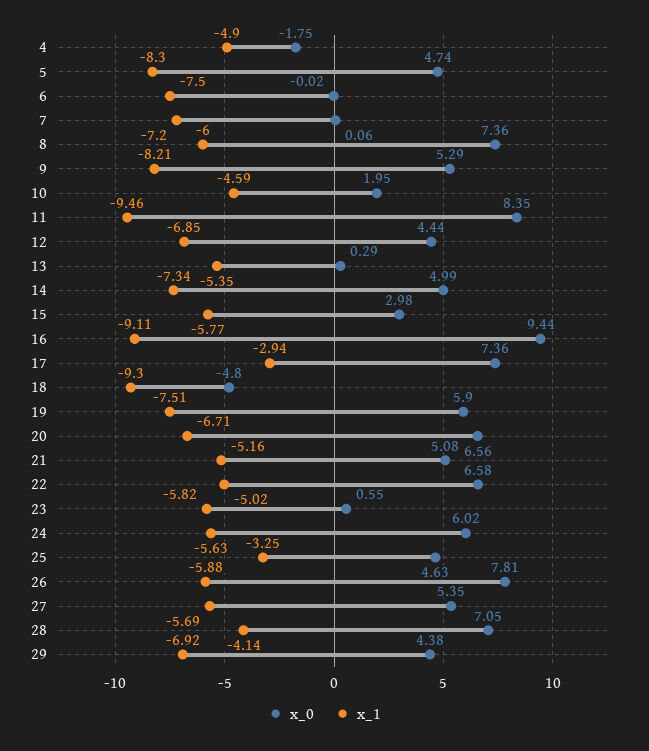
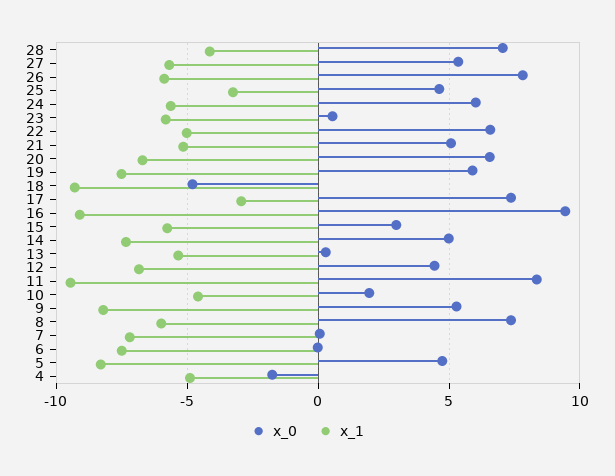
  {
    "x_0": {
      "4": -1.75,
      "5": 4.74,
      "6": -0.02,
      "7": 0.06,
      "8": 7.36,
      "9": 5.29,
      "10": 1.95,
      "11": 8.35,
      "12": 4.44,
      "13": 0.29,
      "14": 4.99,
      "15": 2.98,
      "16": 9.44,
      "17": 7.36,
      "18": -4.8,
      "19": 5.9,
      "20": 6.56,
      "21": 5.08,
      "22": 6.58,
      "23": 0.55,
      "24": 6.02,
      "25": 4.63,
      "26": 7.81,
      "27": 5.35,
-     "28": 7.05,
+     "28": 7.05
-     "29": 4.38
    },
    "x_1": {
      "4": -4.9,
      "5": -8.3,
      "6": -7.5,
      "7": -7.2,
      "8": -6,
      "9": -8.21,
      "10": -4.59,
      "11": -9.46,
      "12": -6.85,
      "13": -5.35,
      "14": -7.34,
      "15": -5.77,
      "16": -9.11,
      "17": -2.94,
      "18": -9.3,
      "19": -7.51,
      "20": -6.71,
      "21": -5.16,
      "22": -5.02,
      "23": -5.82,
      "24": -5.63,
      "25": -3.25,
      "26": -5.88,
      "27": -5.69,
-     "28": -4.14,
+     "28": -4.14
-     "29": -6.92
    }
  }

